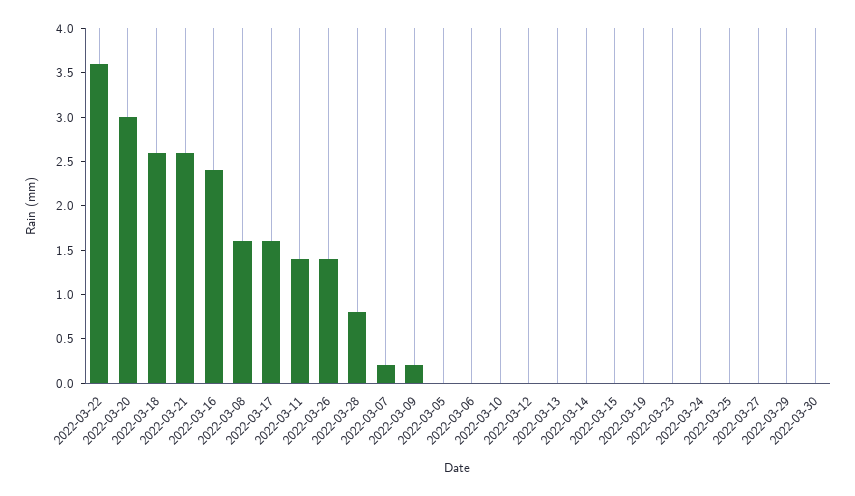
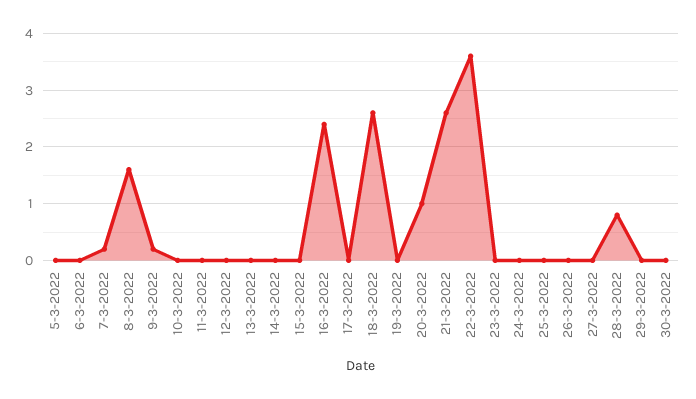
  {
    "2022-03-22": 3.6,
-   "2022-03-20": 3,
+   "2022-03-20": 1,
    "2022-03-18": 2.6,
    "2022-03-21": 2.6,
    "2022-03-16": 2.4,
    "2022-03-08": 1.6,
-   "2022-03-17": 1.6,
+   "2022-03-17": 0,
-   "2022-03-11": 1.4,
+   "2022-03-11": 0,
-   "2022-03-26": 1.4,
+   "2022-03-26": 0,
    "2022-03-28": 0.8,
    "2022-03-07": 0.2,
    "2022-03-09": 0.2,
    "2022-03-05": 0,
    "2022-03-06": 0,
    "2022-03-10": 0,
    "2022-03-12": 0,
    "2022-03-13": 0,
    "2022-03-14": 0,
    "2022-03-15": 0,
    "2022-03-19": 0,
    "2022-03-23": 0,
    "2022-03-24": 0,
    "2022-03-25": 0,
    "2022-03-27": 0,
    "2022-03-29": 0,
    "2022-03-30": 0
  }

